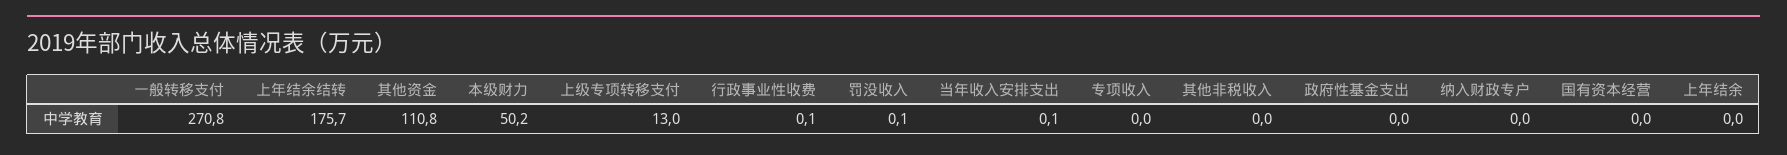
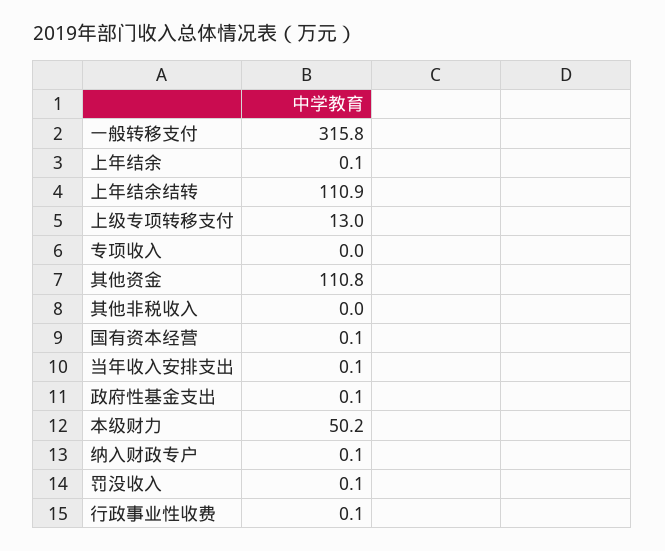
  {
-   "一般转移支付": 270.8,
+   "一般转移支付": 315.8,
-   "上年结余结转": 175.7,
+   "上年结余结转": 110.9,
    "其他资金": 110.8,
    "本级财力": 50.2,
    "上级专项转移支付": 13,
    "行政事业性收费": 0.1,
    "罚没收入": 0.1,
    "当年收入安排支出": 0.1,
    "专项收入": 0,
    "其他非税收入": 0,
-   "政府性基金支出": 0,
+   "政府性基金支出": 0.1,
-   "纳入财政专户": 0,
+   "纳入财政专户": 0.1,
-   "国有资本经营": 0,
+   "国有资本经营": 0.1,
-   "上年结余": 0
+   "上年结余": 0.1
  }

